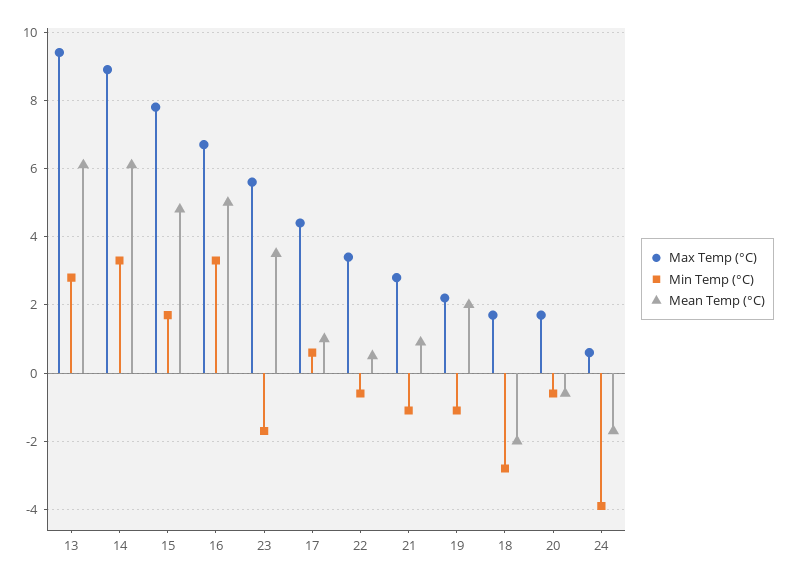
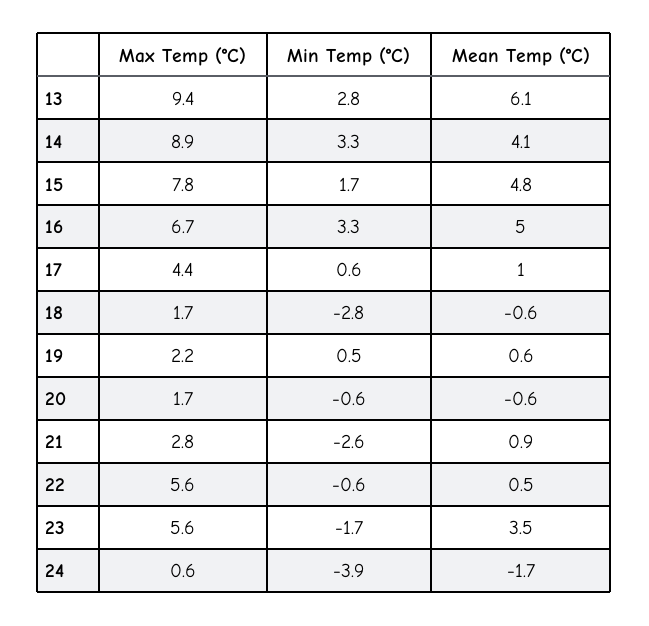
  {
    "Max Temp (°C)": {
      "13": 9.4,
      "14": 8.9,
      "15": 7.8,
      "16": 6.7,
      "23": 5.6,
      "17": 4.4,
-     "22": 3.5,
+     "22": 5.6,
      "21": 2.8,
      "19": 2.2,
      "18": 1.7,
      "20": 1.7,
      "24": 0.6
    },
    "Min Temp (°C)": {
      "13": 2.8,
      "14": 3.3,
      "15": 1.7,
      "16": 3.3,
      "23": -1.7,
      "17": 0.6,
      "22": -0.6,
-     "21": -1,
+     "21": -2.6,
-     "19": -1,
+     "19": 0.5,
      "18": -2.8,
      "20": -0.6,
      "24": -3.9
    },
    "Mean Temp (°C)": {
      "13": 6.1,
-     "14": 6,
+     "14": 4.1,
      "15": 4.8,
      "16": 5,
      "23": 3.5,
      "17": 1,
      "22": 0.5,
      "21": 0.9,
-     "19": 2,
+     "19": 0.6,
-     "18": -2,
+     "18": -0.6,
      "20": -0.6,
      "24": -1.7
    }
  }

